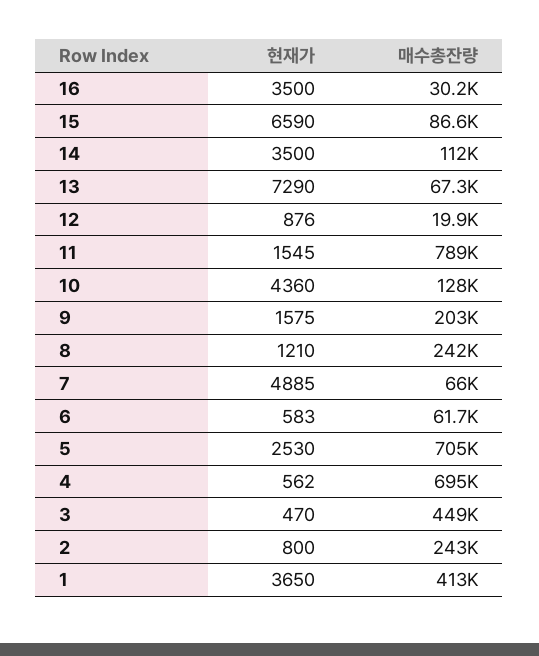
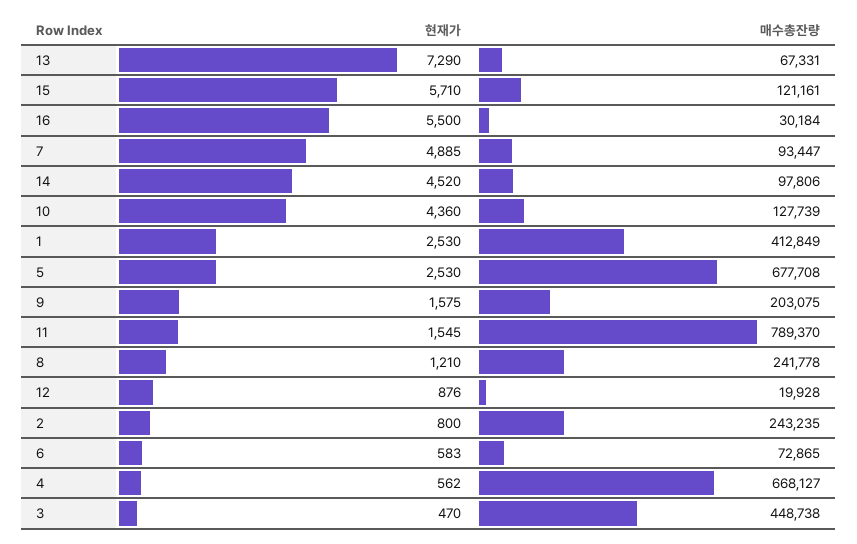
  {
    "현재가": {
-     "16": 3500,
+     "16": 5500,
-     "15": 6590,
+     "15": 5710,
-     "14": 3500,
+     "14": 4520,
      "13": 7290,
      "12": 876,
      "11": 1545,
      "10": 4360,
      "9": 1575,
      "8": 1210,
      "7": 4885,
      "6": 583,
      "5": 2530,
      "4": 562,
      "3": 470,
      "2": 800,
-     "1": 3650
+     "1": 2530
    },
    "매수총잔량": {
      "16": 30184,
-     "15": 86600,
+     "15": 121161,
-     "14": 112000,
+     "14": 97806,
      "13": 67331,
      "12": 19928,
      "11": 789370,
      "10": 127739,
      "9": 203075,
      "8": 241778,
-     "7": 66000,
+     "7": 93447,
-     "6": 61700,
+     "6": 72865,
-     "5": 705000,
+     "5": 677708,
-     "4": 695000,
+     "4": 668127,
      "3": 448738,
      "2": 243235,
      "1": 412849
    }
  }

